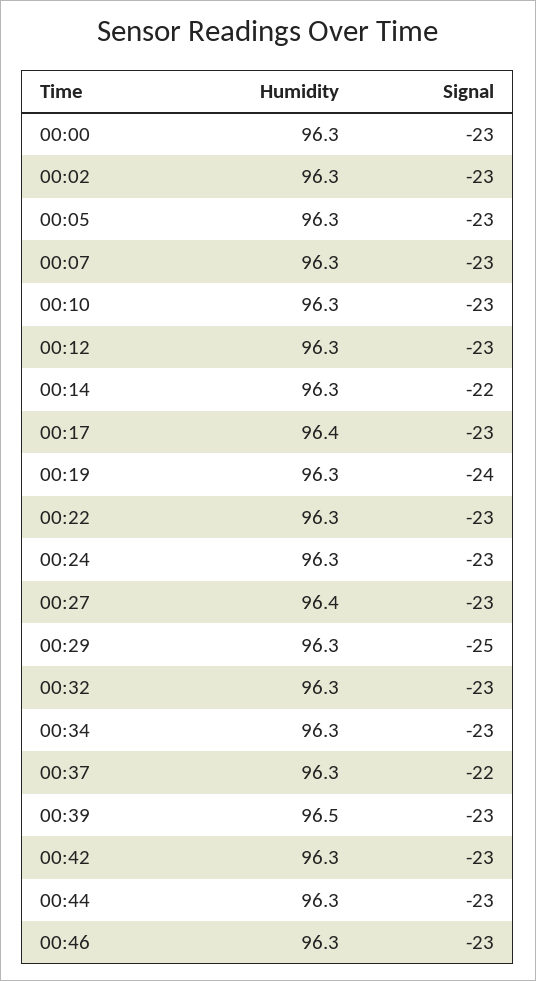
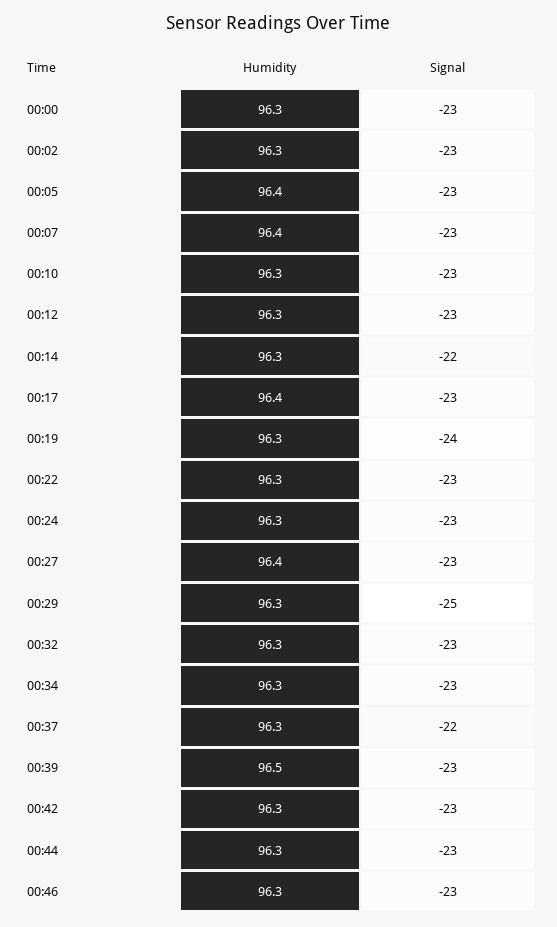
  {
    "Humidity": {
      "00:00": 96.3,
      "00:02": 96.3,
-     "00:05": 96.3,
+     "00:05": 96.4,
-     "00:07": 96.3,
+     "00:07": 96.4,
      "00:10": 96.3,
      "00:12": 96.3,
      "00:14": 96.3,
      "00:17": 96.4,
      "00:19": 96.3,
      "00:22": 96.3,
      "00:24": 96.3,
      "00:27": 96.4,
      "00:29": 96.3,
      "00:32": 96.3,
      "00:34": 96.3,
      "00:37": 96.3,
      "00:39": 96.5,
      "00:42": 96.3,
      "00:44": 96.3,
      "00:46": 96.3
    },
    "Signal": {
      "00:00": -23,
      "00:02": -23,
      "00:05": -23,
      "00:07": -23,
      "00:10": -23,
      "00:12": -23,
      "00:14": -22,
      "00:17": -23,
      "00:19": -24,
      "00:22": -23,
      "00:24": -23,
      "00:27": -23,
      "00:29": -25,
      "00:32": -23,
      "00:34": -23,
      "00:37": -22,
      "00:39": -23,
      "00:42": -23,
      "00:44": -23,
      "00:46": -23
    }
  }

